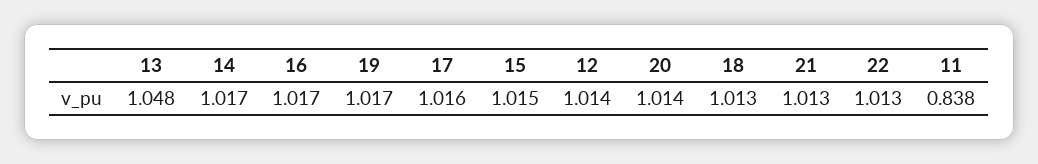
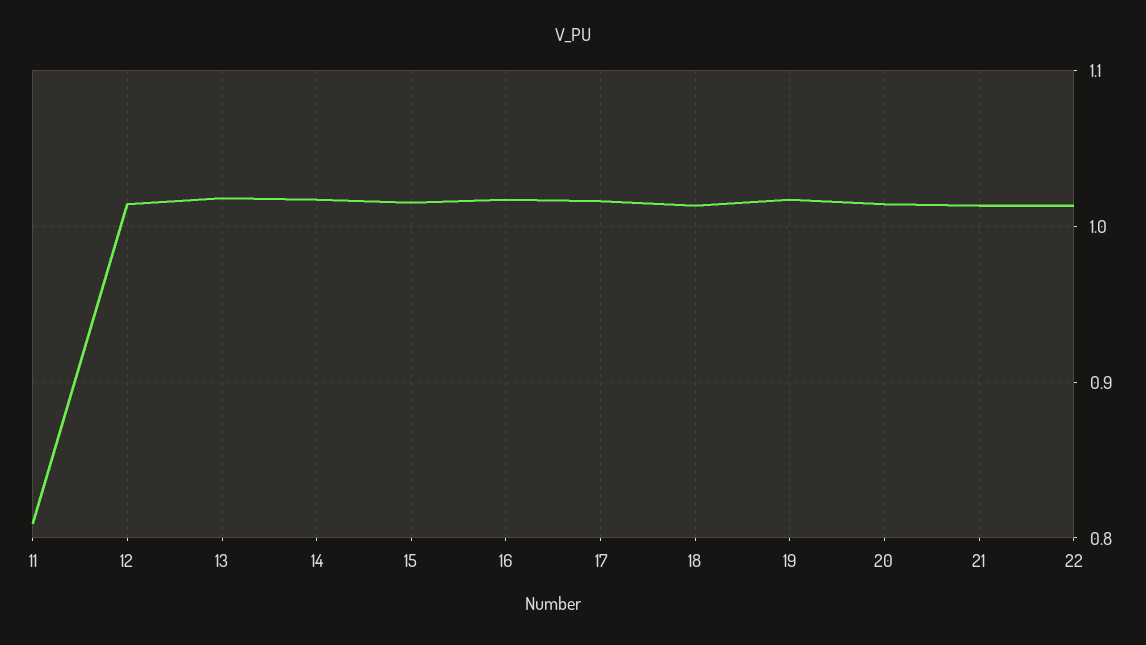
  {
-   "13": 1.048,
+   "13": 1.02,
    "14": 1.017,
    "16": 1.017,
    "19": 1.017,
    "17": 1.016,
    "15": 1.015,
    "12": 1.014,
    "20": 1.014,
    "18": 1.013,
    "21": 1.013,
    "22": 1.013,
-   "11": 0.838
+   "11": 0.81
  }

